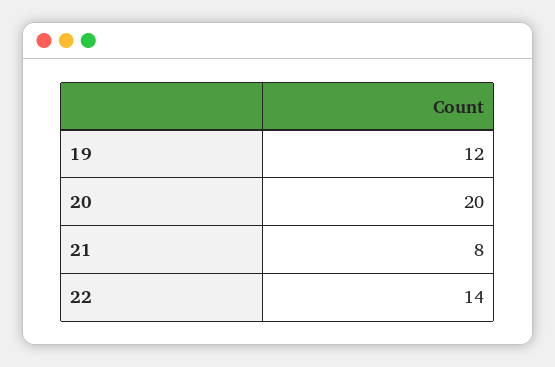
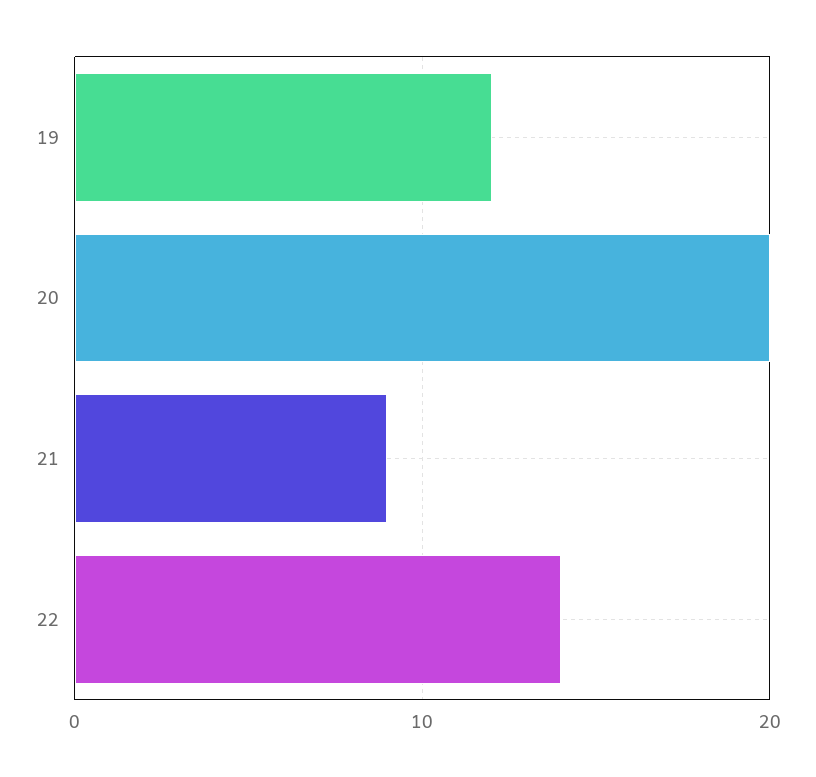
  {
    "19": 12,
    "20": 20,
-   "21": 8,
+   "21": 9,
    "22": 14
  }

